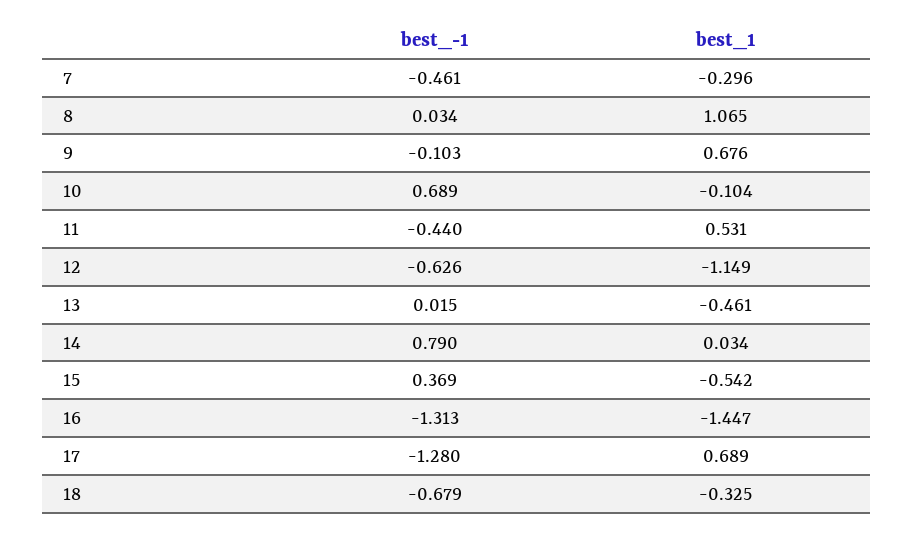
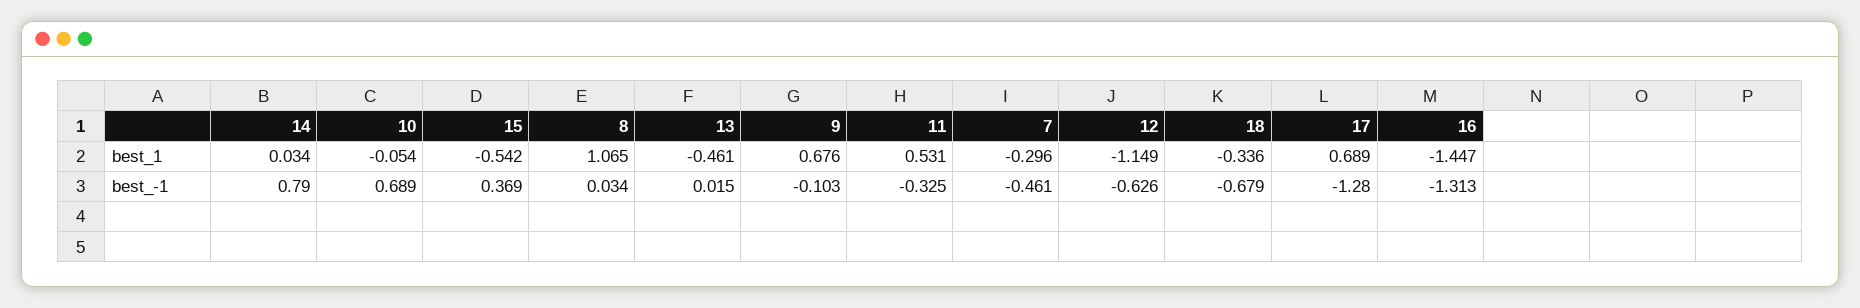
  {
    "best_-1": {
      "7": -0.461,
      "8": 0.034,
      "9": -0.103,
      "10": 0.689,
-     "11": -0.44,
+     "11": -0.325,
      "12": -0.626,
      "13": 0.015,
      "14": 0.79,
      "15": 0.369,
      "16": -1.313,
      "17": -1.28,
      "18": -0.679
    },
    "best_1": {
      "7": -0.296,
      "8": 1.065,
      "9": 0.676,
-     "10": -0.104,
+     "10": -0.054,
      "11": 0.531,
      "12": -1.149,
      "13": -0.461,
      "14": 0.034,
      "15": -0.542,
      "16": -1.447,
      "17": 0.689,
-     "18": -0.325
+     "18": -0.336
    }
  }

